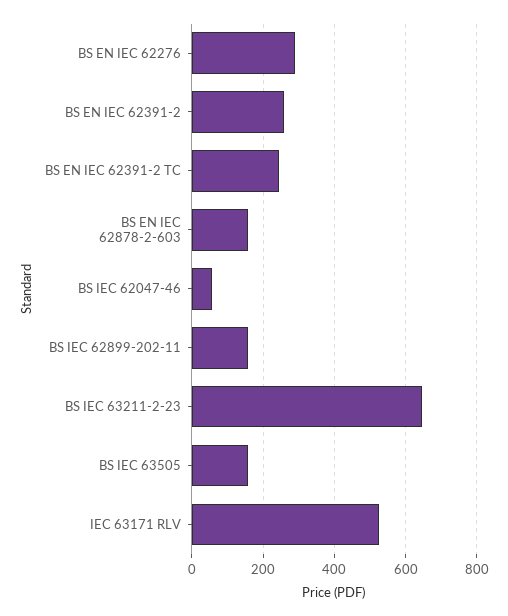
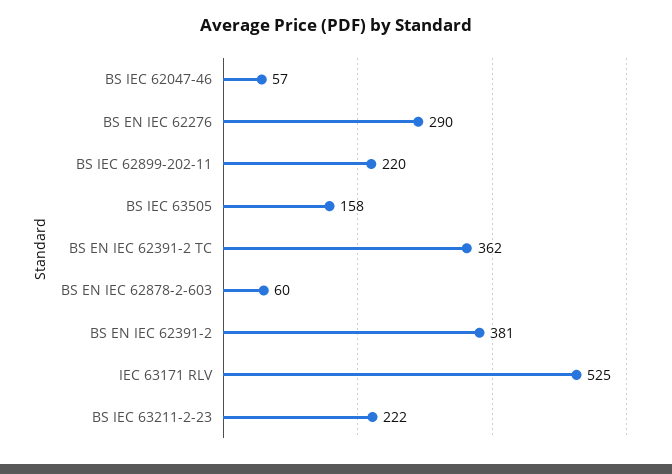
  {
    "BS EN IEC 62276": 290,
-   "BS EN IEC 62391-2": 260,
+   "BS EN IEC 62391-2": 381,
-   "BS EN IEC 62391-2 TC": 240,
+   "BS EN IEC 62391-2 TC": 362,
-   "BS EN IEC 62878-2-603": 160,
+   "BS EN IEC 62878-2-603": 60,
    "BS IEC 62047-46": 57,
-   "BS IEC 62899-202-11": 160,
+   "BS IEC 62899-202-11": 220,
-   "BS IEC 63211-2-23": 640,
+   "BS IEC 63211-2-23": 222,
    "BS IEC 63505": 158,
    "IEC 63171 RLV": 525
  }

